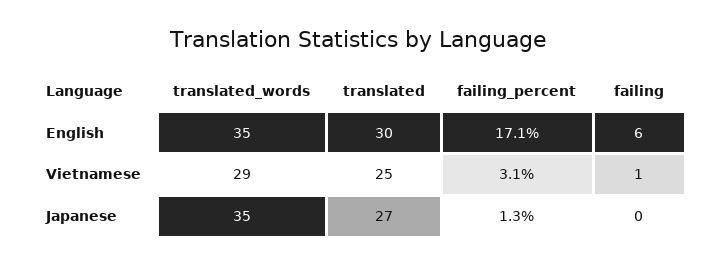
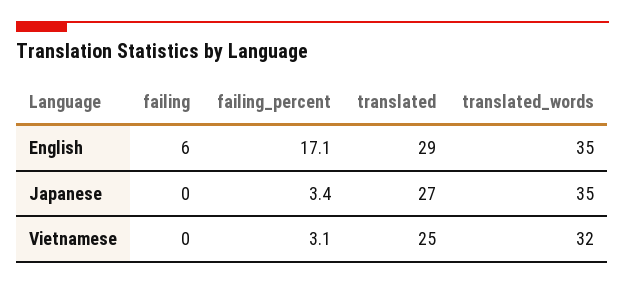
  {
    "translated_words": {
      "English": 35,
-     "Vietnamese": 29,
+     "Vietnamese": 32,
      "Japanese": 35
    },
    "translated": {
-     "English": 30,
+     "English": 29,
      "Vietnamese": 25,
      "Japanese": 27
    },
    "failing_percent": {
      "English": 17.1,
      "Vietnamese": 3.1,
-     "Japanese": 1.3
+     "Japanese": 3.4
    },
    "failing": {
      "English": 6,
-     "Vietnamese": 1,
+     "Vietnamese": 0,
      "Japanese": 0
    }
  }

